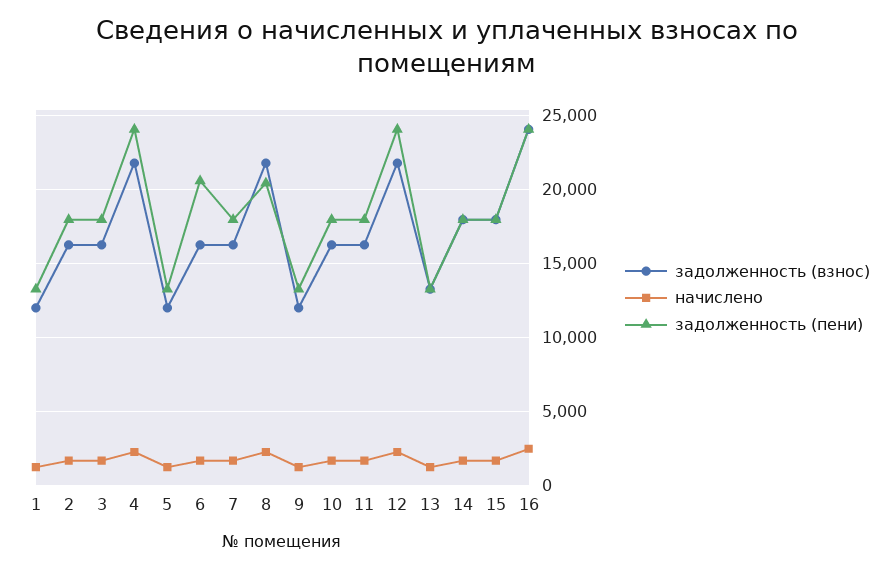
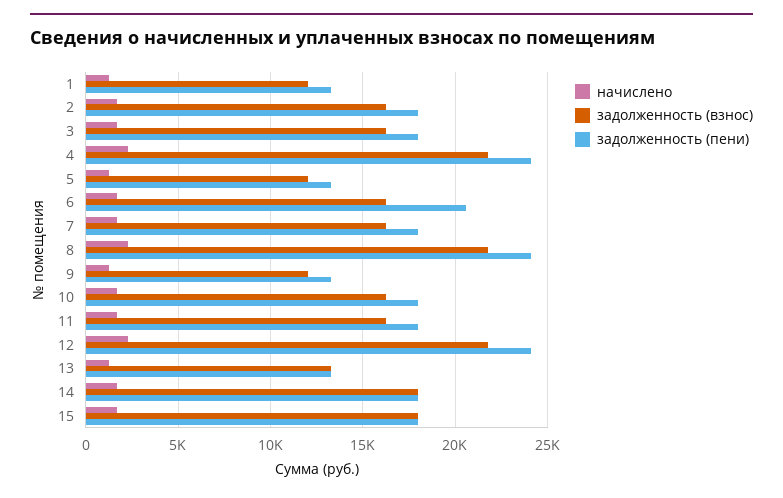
  {
    "задолженность (взнос)": {
      "1": 12000,
      "2": 16500,
      "3": 16500,
      "4": 22000,
      "5": 12000,
      "6": 16500,
      "7": 16500,
      "8": 22000,
      "9": 12000,
      "10": 16500,
      "11": 16500,
      "12": 22000,
      "13": 13500,
      "14": 18000,
-     "15": 18000,
+     "15": 18000
-     "16": 24000
    },
    "начислено": {
      "1": 1500,
      "2": 1500,
      "3": 1500,
      "4": 2500,
      "5": 1500,
      "6": 1500,
      "7": 1500,
      "8": 2500,
      "9": 1500,
      "10": 1500,
      "11": 1500,
      "12": 2500,
      "13": 1500,
      "14": 1500,
-     "15": 1500,
+     "15": 1500
-     "16": 2500
    },
    "задолженность (пени)": {
      "1": 13500,
      "2": 18000,
      "3": 18000,
      "4": 24000,
      "5": 13500,
      "6": 20500,
      "7": 18000,
-     "8": 20500,
+     "8": 24000,
      "9": 13500,
      "10": 18000,
      "11": 18000,
      "12": 24000,
      "13": 13500,
      "14": 18000,
-     "15": 18000,
+     "15": 18000
-     "16": 24000
    }
  }

